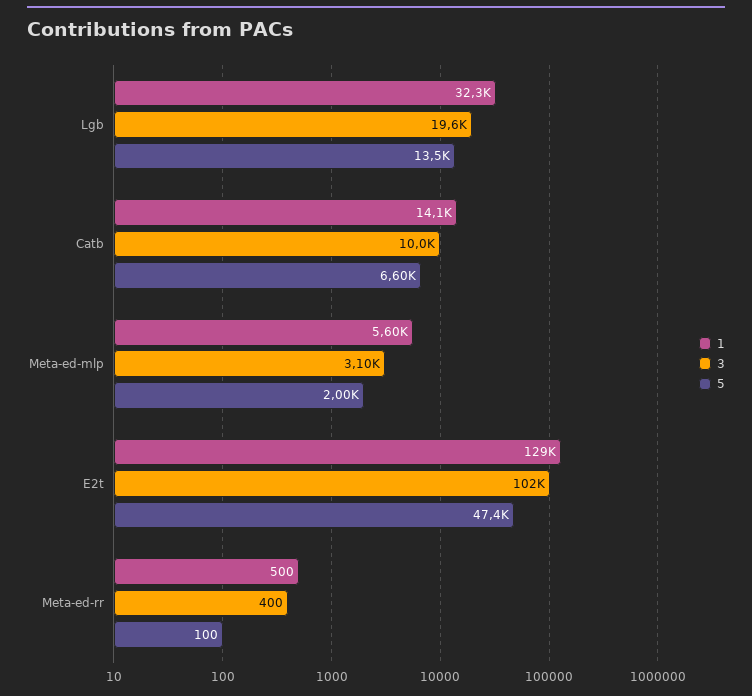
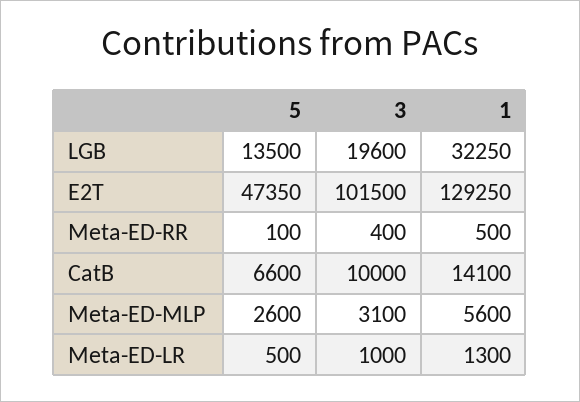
  {
    "1": {
      "Lgb": 32250,
      "Catb": 14100,
      "Meta-ed-mlp": 5600,
      "E2t": 129250,
-     "Meta-ed-rr": 500
+     "Meta-ed-rr": 500,
+     "Meta-ED-LR": 1300
    },
    "3": {
      "Lgb": 19600,
      "Catb": 10000,
      "Meta-ed-mlp": 3100,
      "E2t": 101500,
-     "Meta-ed-rr": 400
+     "Meta-ed-rr": 400,
+     "Meta-ED-LR": 1000
    },
    "5": {
      "Lgb": 13500,
      "Catb": 6600,
-     "Meta-ed-mlp": 2000,
+     "Meta-ed-mlp": 2600,
      "E2t": 47350,
-     "Meta-ed-rr": 100
+     "Meta-ed-rr": 100,
+     "Meta-ED-LR": 500
    }
  }

